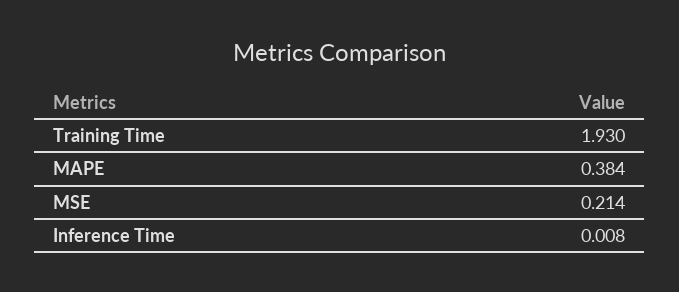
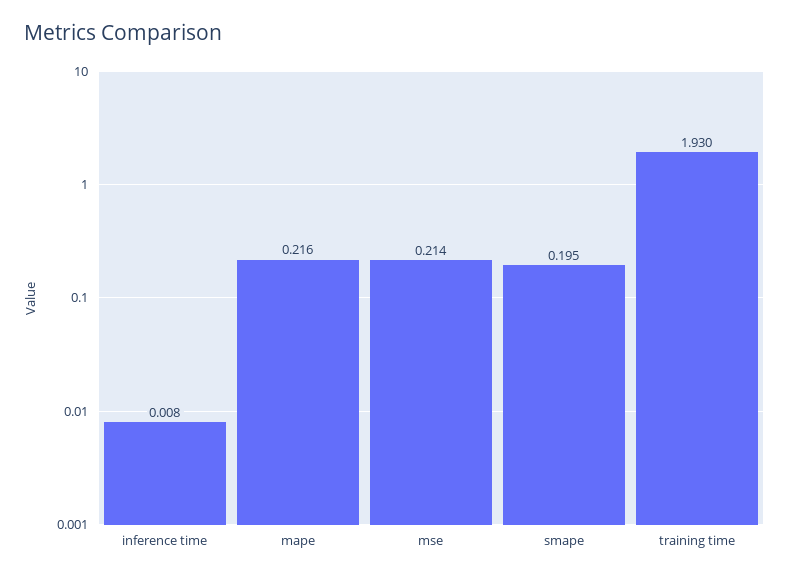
  {
    "Training Time": 1.93,
-   "MAPE": 0.384,
+   "MAPE": 0.216,
    "MSE": 0.214,
-   "Inference Time": 0.008
+   "Inference Time": 0.008,
+   "smape": 0.195
  }

